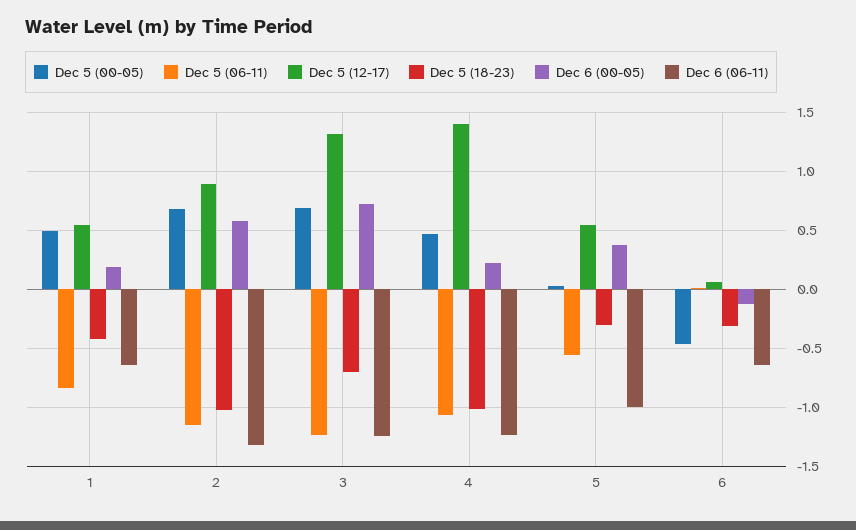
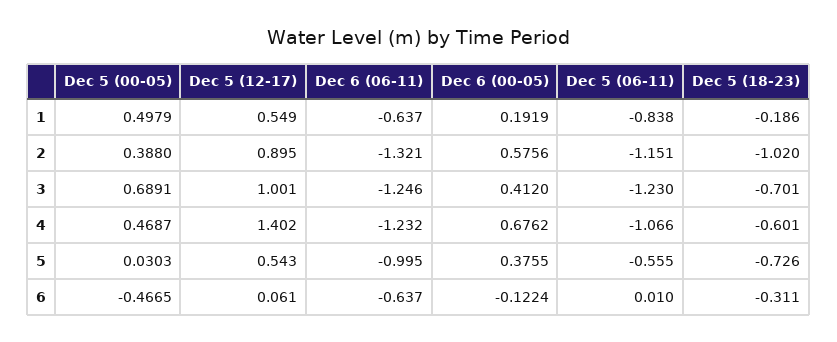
  {
    "Dec 5 (00-05)": {
      "1": 0.4979,
-     "2": 0.7,
+     "2": 0.388,
      "3": 0.6891,
      "4": 0.4687,
      "5": 0.0303,
      "6": -0.4665
    },
    "Dec 5 (06-11)": {
      "1": -0.838,
      "2": -1.151,
      "3": -1.23,
      "4": -1.066,
      "5": -0.555,
      "6": 0.01
    },
    "Dec 5 (12-17)": {
      "1": 0.549,
      "2": 0.895,
-     "3": 1.3,
+     "3": 1.001,
      "4": 1.402,
      "5": 0.543,
      "6": 0.061
    },
    "Dec 5 (18-23)": {
-     "1": -0.4,
+     "1": -0.186,
      "2": -1.02,
      "3": -0.701,
-     "4": -1,
+     "4": -0.601,
-     "5": -0.3,
+     "5": -0.726,
      "6": -0.311
    },
    "Dec 6 (00-05)": {
      "1": 0.1919,
      "2": 0.5756,
-     "3": 0.7,
+     "3": 0.412,
-     "4": 0.2,
+     "4": 0.6762,
      "5": 0.3755,
      "6": -0.1224
    },
    "Dec 6 (06-11)": {
      "1": -0.637,
      "2": -1.321,
      "3": -1.246,
      "4": -1.232,
      "5": -0.995,
      "6": -0.637
    }
  }

